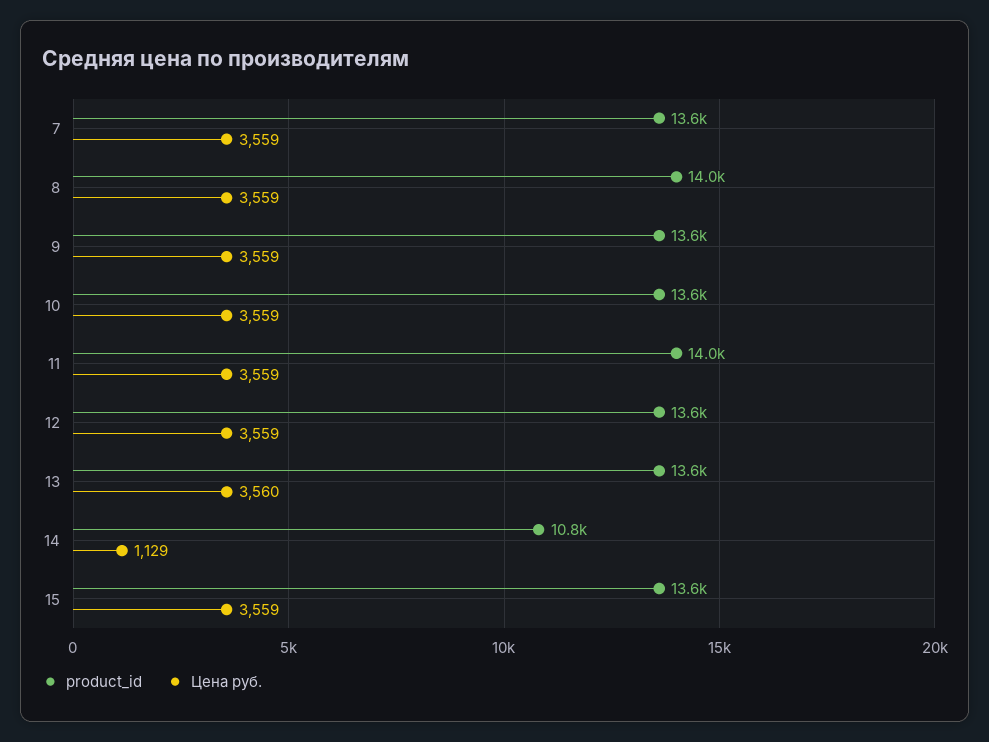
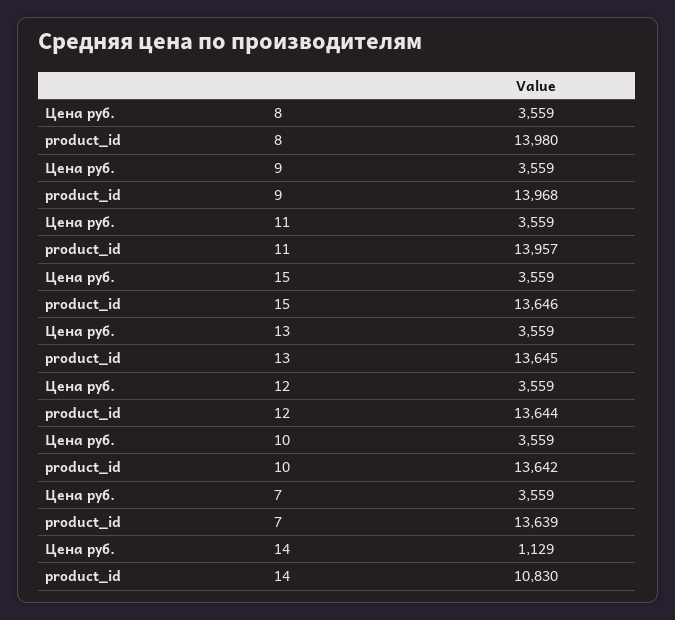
  {
    "product_id": {
      "7": 13639,
      "8": 13980,
-     "9": 13600,
+     "9": 13968,
      "10": 13642,
      "11": 13957,
      "12": 13644,
      "13": 13645,
      "14": 10830,
      "15": 13646
    },
    "Цена руб.": {
      "7": 3559,
      "8": 3559,
      "9": 3559,
      "10": 3559,
      "11": 3559,
      "12": 3559,
-     "13": 3560,
+     "13": 3559,
      "14": 1129,
      "15": 3559
    }
  }

